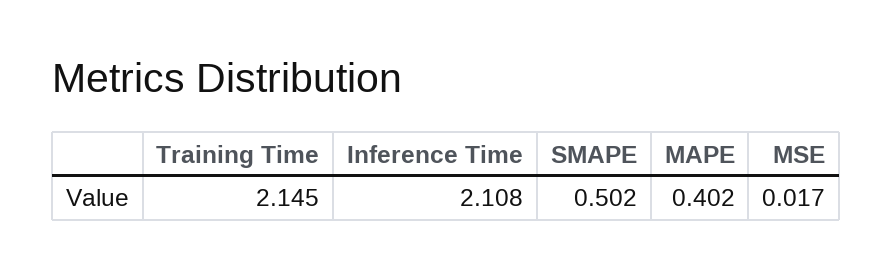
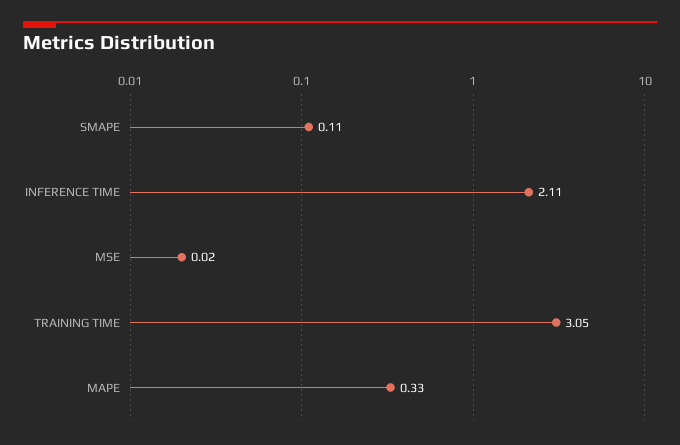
  {
-   "Training Time": 2.145,
+   "Training Time": 3.05,
    "Inference Time": 2.108,
-   "SMAPE": 0.502,
+   "SMAPE": 0.11,
-   "MAPE": 0.402,
+   "MAPE": 0.33,
    "MSE": 0.017
  }

